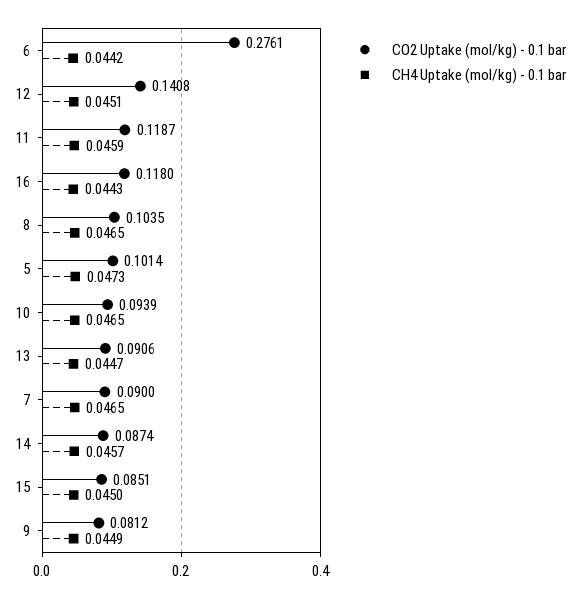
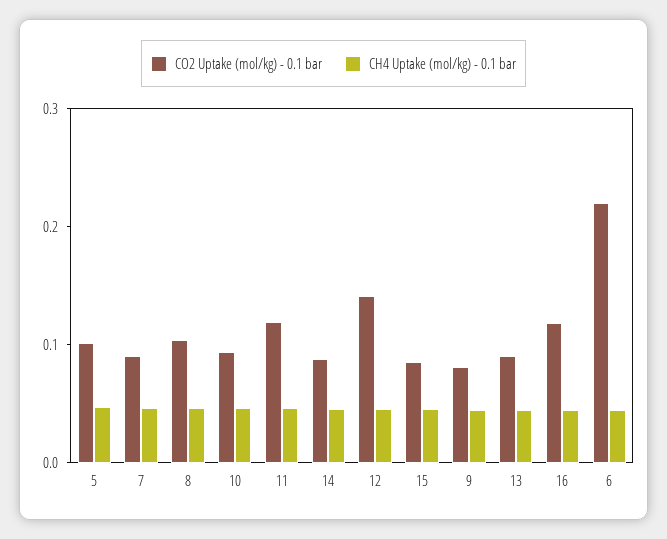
  {
    "CO2 Uptake (mol/kg) - 0.1 bar": {
-     "6": 0.2761,
+     "6": 0.22,
      "12": 0.1408,
      "11": 0.1187,
      "16": 0.118,
      "8": 0.1035,
      "5": 0.1014,
      "10": 0.0939,
      "13": 0.0906,
      "7": 0.09,
      "14": 0.0874,
      "15": 0.0851,
      "9": 0.0812
    },
    "CH4 Uptake (mol/kg) - 0.1 bar": {
      "6": 0.0442,
      "12": 0.0451,
      "11": 0.0459,
      "16": 0.0443,
      "8": 0.0465,
      "5": 0.0473,
      "10": 0.0465,
      "13": 0.0447,
      "7": 0.0465,
      "14": 0.0457,
      "15": 0.045,
      "9": 0.0449
    }
  }

